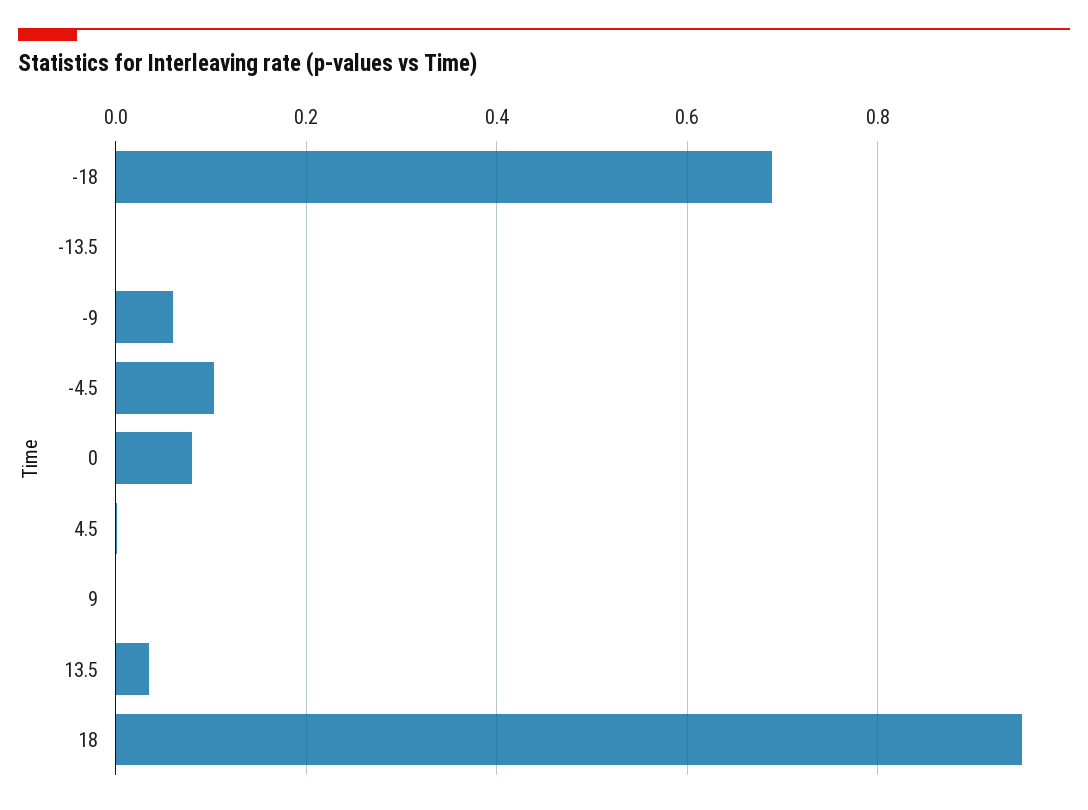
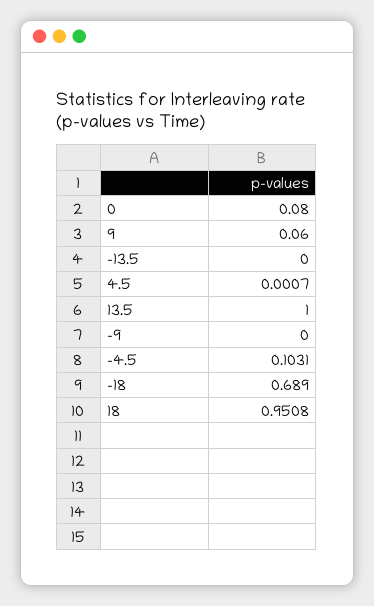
  {
    "-18": 0.689,
    "-13.5": 0,
-   "-9": 0.06,
+   "-9": 0,
    "-4.5": 0.1031,
    "0": 0.08,
    "4.5": 0.0007,
-   "9": 0,
+   "9": 0.06,
-   "13.5": 0.04,
+   "13.5": 1,
    "18": 0.9508
  }

